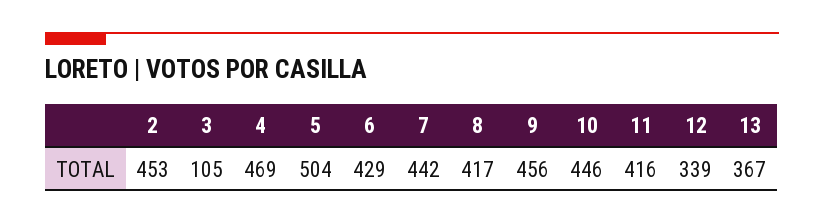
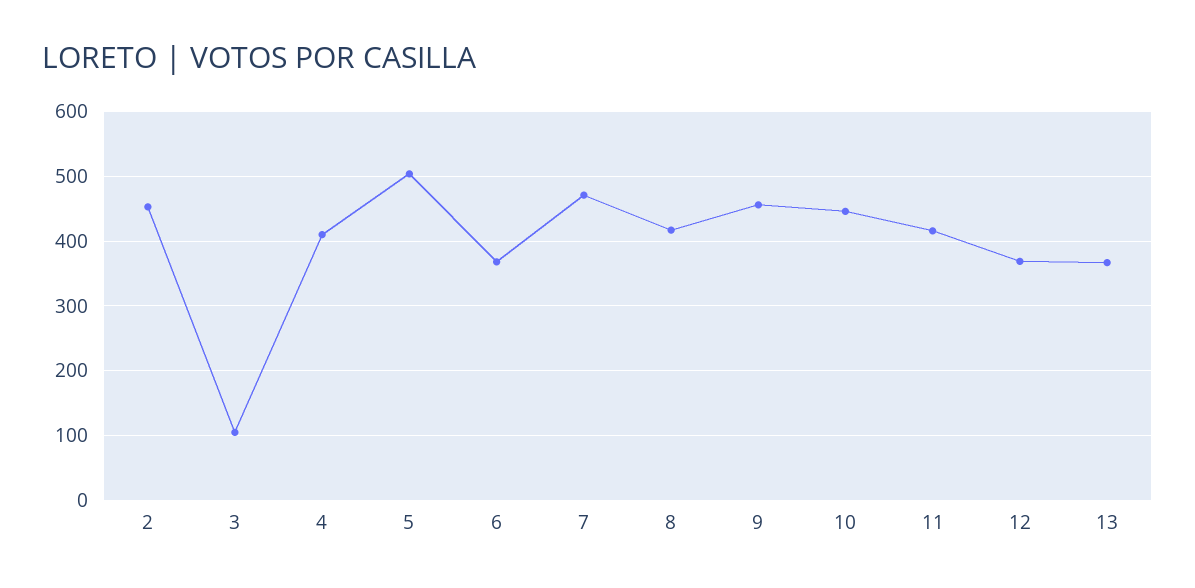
  {
    "2": 453,
    "3": 105,
-   "4": 469,
+   "4": 410,
    "5": 504,
-   "6": 429,
+   "6": 370,
-   "7": 442,
+   "7": 470,
    "8": 417,
    "9": 456,
    "10": 446,
    "11": 416,
-   "12": 339,
+   "12": 370,
    "13": 367
  }

